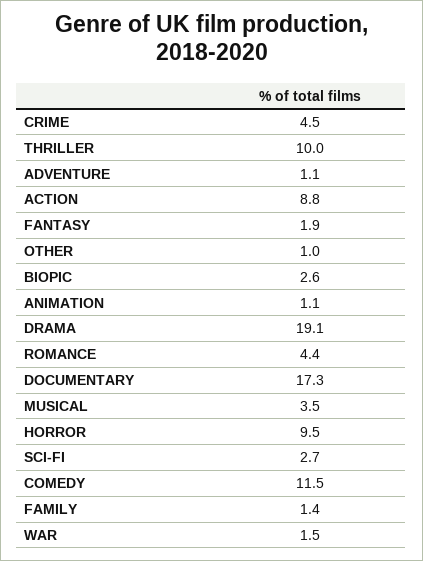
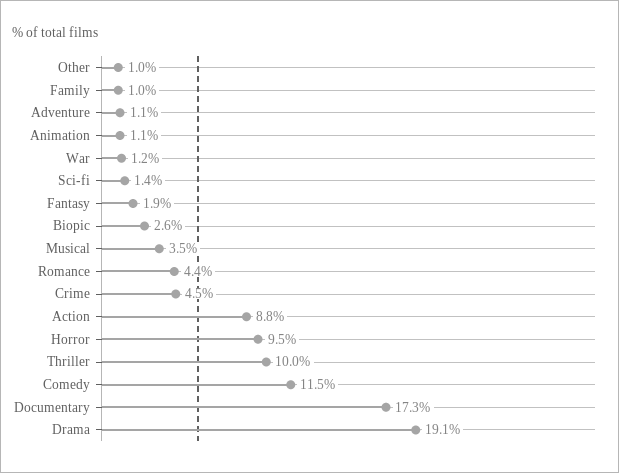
  {
    "CRIME": 4.5,
    "THRILLER": 10,
    "ADVENTURE": 1.1,
    "ACTION": 8.8,
    "FANTASY": 1.9,
    "OTHER": 1,
    "BIOPIC": 2.6,
    "ANIMATION": 1.1,
    "DRAMA": 19.1,
    "ROMANCE": 4.4,
    "DOCUMENTARY": 17.3,
    "MUSICAL": 3.5,
    "HORROR": 9.5,
-   "SCI-FI": 2.7,
+   "SCI-FI": 1.4,
    "COMEDY": 11.5,
-   "FAMILY": 1.4,
+   "FAMILY": 1,
-   "WAR": 1.5
+   "WAR": 1.2
  }

